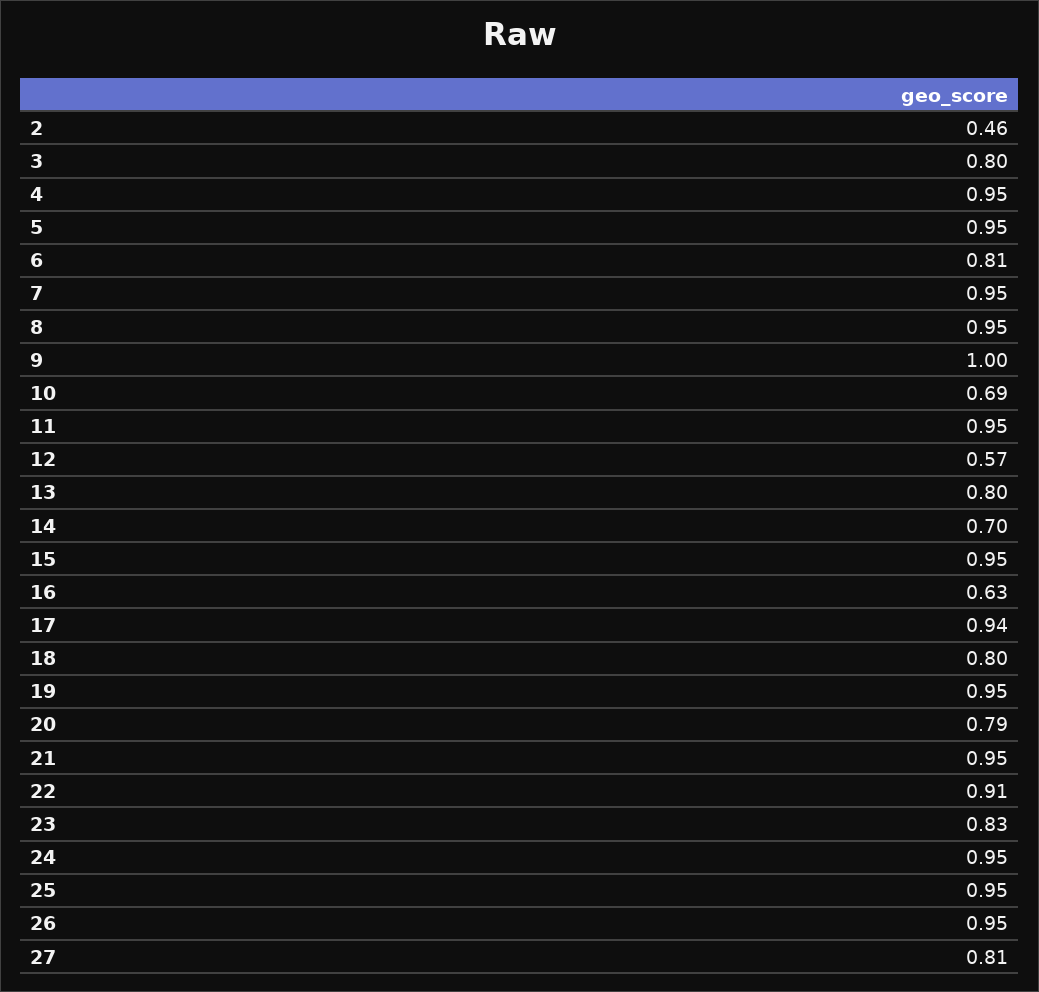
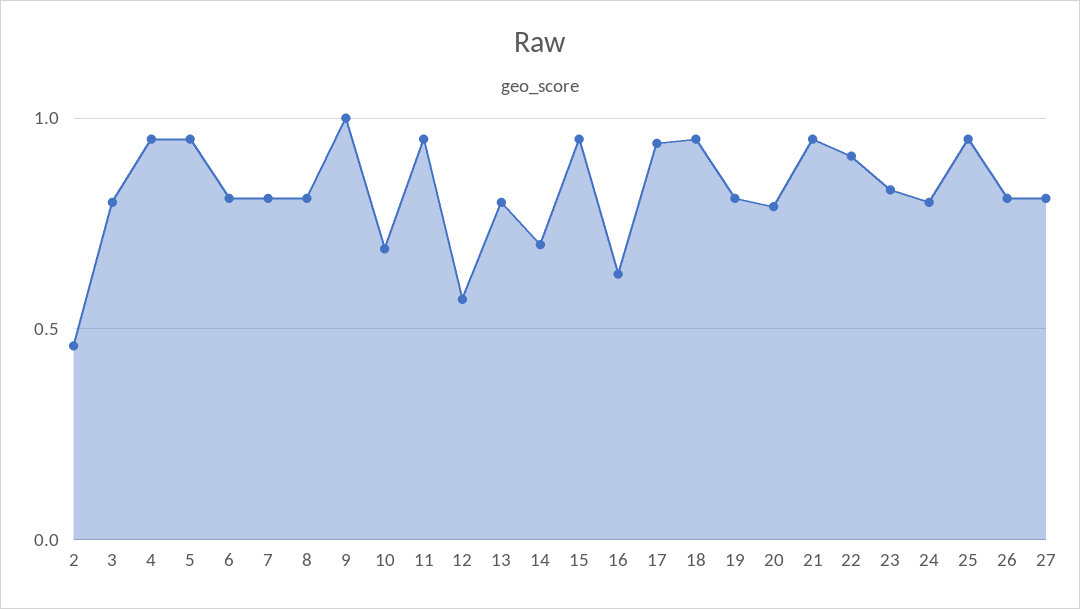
  {
    "2": 0.46,
    "3": 0.8,
    "4": 0.95,
    "5": 0.95,
    "6": 0.81,
-   "7": 0.95,
+   "7": 0.8,
-   "8": 0.95,
+   "8": 0.8,
    "9": 1,
    "10": 0.69,
    "11": 0.95,
    "12": 0.57,
    "13": 0.8,
    "14": 0.7,
    "15": 0.95,
    "16": 0.63,
    "17": 0.94,
-   "18": 0.8,
+   "18": 0.95,
-   "19": 0.95,
+   "19": 0.8,
    "20": 0.79,
    "21": 0.95,
    "22": 0.91,
    "23": 0.83,
-   "24": 0.95,
+   "24": 0.8,
    "25": 0.95,
-   "26": 0.95,
+   "26": 0.8,
    "27": 0.81
  }

